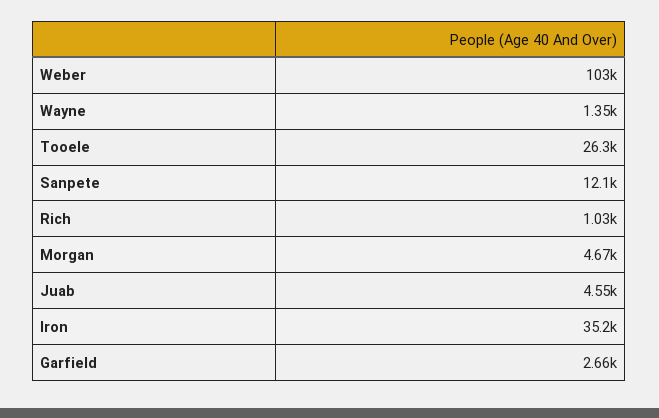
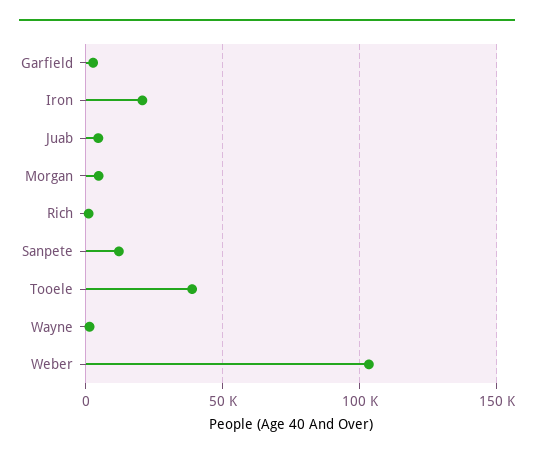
  {
    "Weber": 103000,
    "Wayne": 1350,
-   "Tooele": 26300,
+   "Tooele": 40000,
    "Sanpete": 12100,
    "Rich": 1030,
    "Morgan": 4670,
    "Juab": 4550,
-   "Iron": 35200,
+   "Iron": 20000,
    "Garfield": 2660
  }

